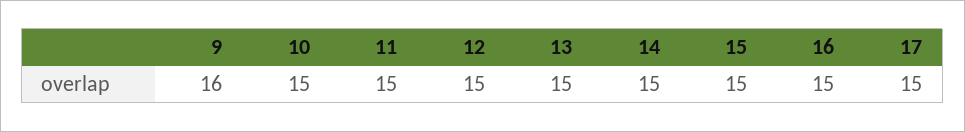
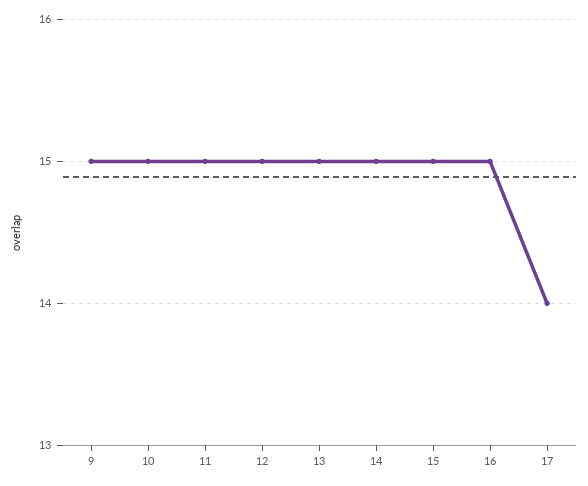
  {
-   "9": 16,
+   "9": 15,
    "10": 15,
    "11": 15,
    "12": 15,
    "13": 15,
    "14": 15,
    "15": 15,
    "16": 15,
-   "17": 15
+   "17": 14
  }

